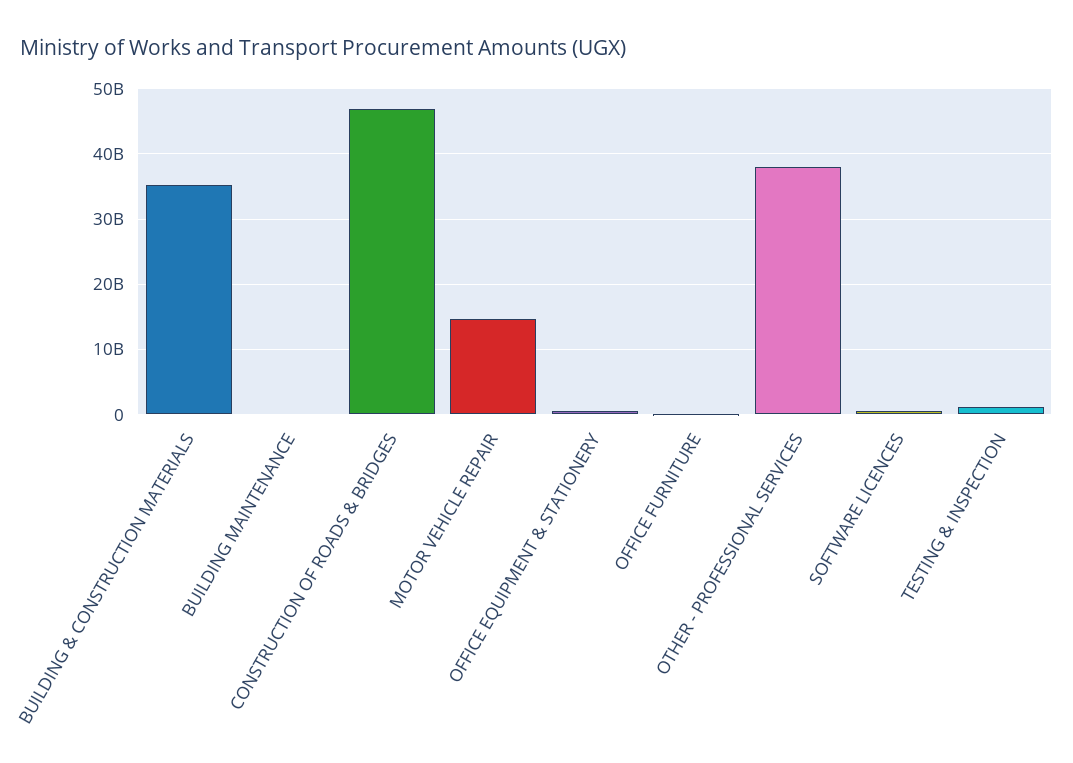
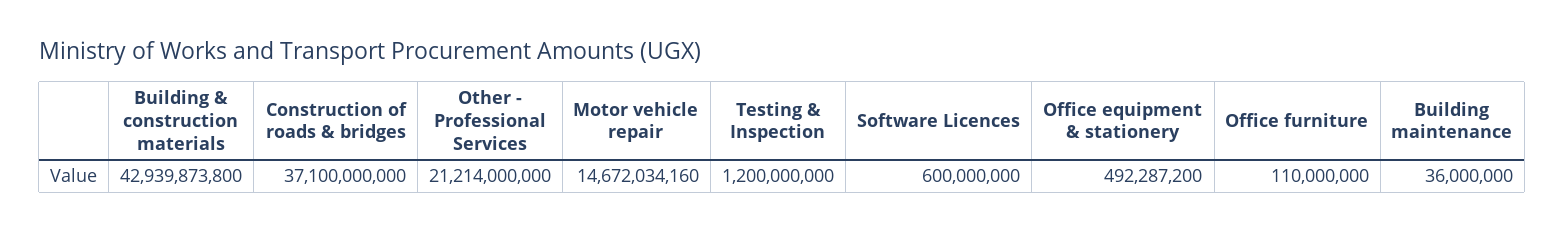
  {
-   "BUILDING & CONSTRUCTION MATERIALS": 35000000000,
+   "BUILDING & CONSTRUCTION MATERIALS": 42939873800,
    "BUILDING MAINTENANCE": 36000000,
-   "CONSTRUCTION OF ROADS & BRIDGES": 47000000000,
+   "CONSTRUCTION OF ROADS & BRIDGES": 37100000000,
    "MOTOR VEHICLE REPAIR": 14672034160,
    "OFFICE EQUIPMENT & STATIONERY": 492287200,
    "OFFICE FURNITURE": 110000000,
-   "OTHER - PROFESSIONAL SERVICES": 38000000000,
+   "OTHER - PROFESSIONAL SERVICES": 21214000000,
    "SOFTWARE LICENCES": 600000000,
    "TESTING & INSPECTION": 1200000000
  }

